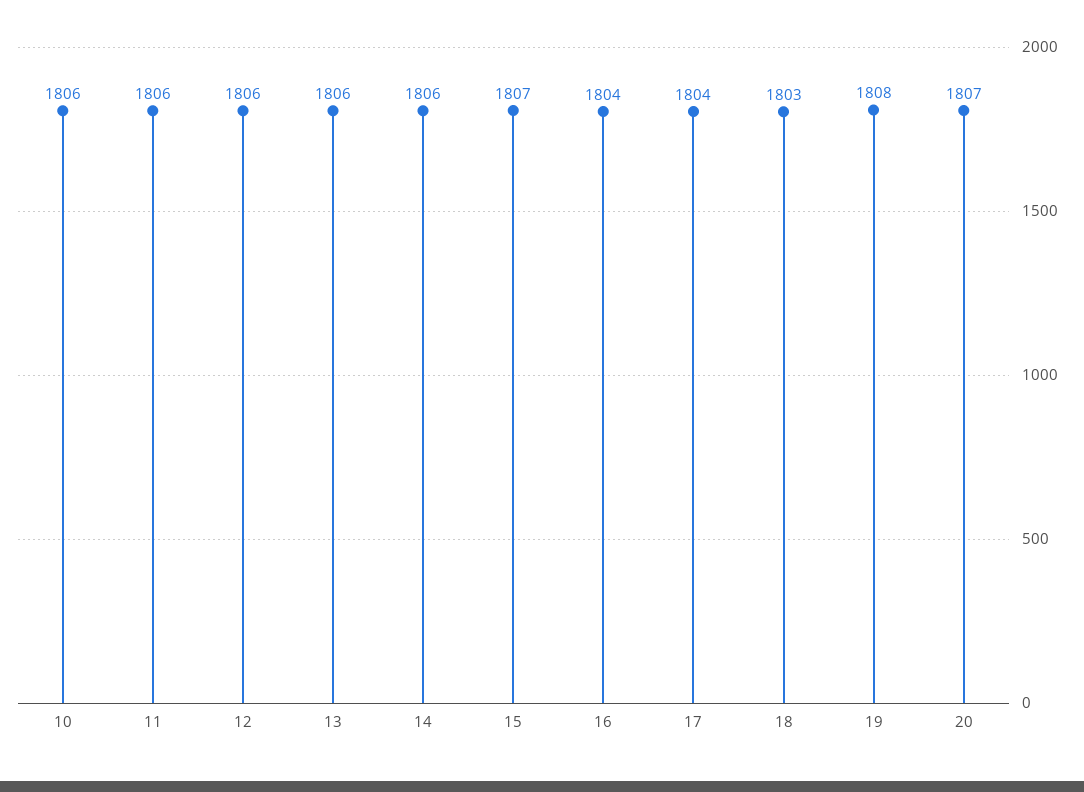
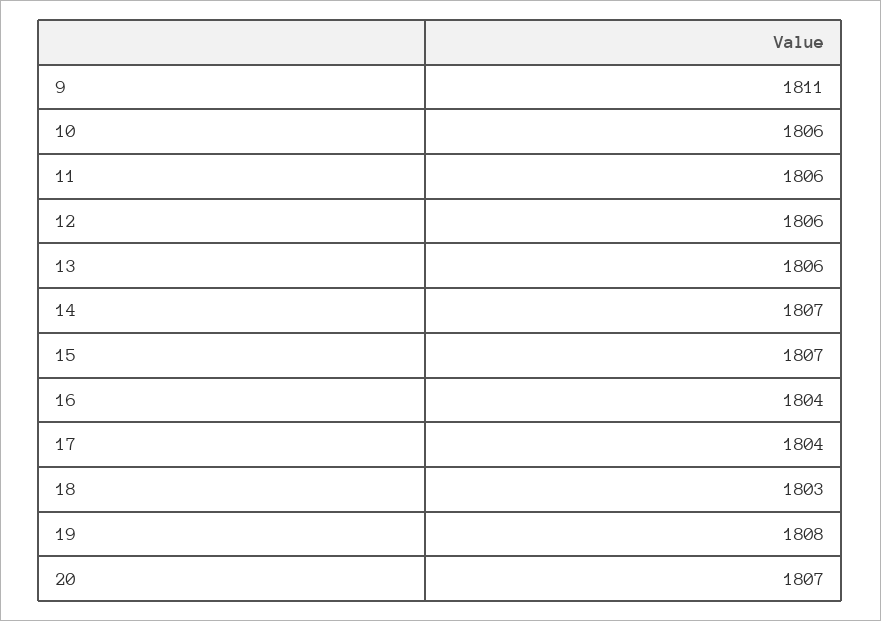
  {
    "10": 1806,
    "11": 1806,
    "12": 1806,
    "13": 1806,
-   "14": 1806,
+   "14": 1807,
    "15": 1807,
    "16": 1804,
    "17": 1804,
    "18": 1803,
    "19": 1808,
-   "20": 1807
+   "20": 1807,
+   "9": 1811
  }

